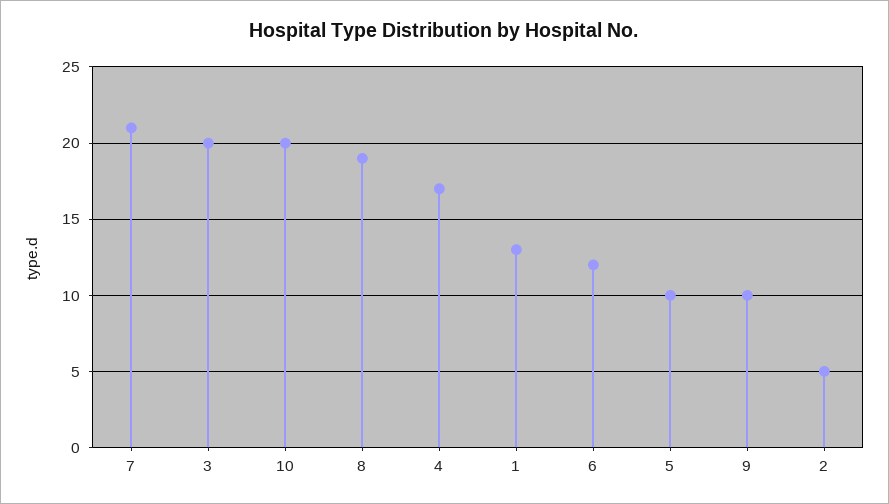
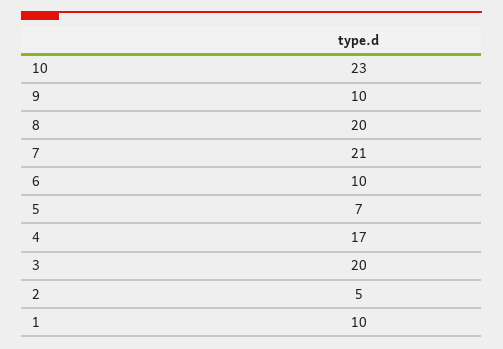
  {
    "7": 21,
    "3": 20,
-   "10": 20,
+   "10": 23,
-   "8": 19,
+   "8": 20,
    "4": 17,
-   "1": 13,
+   "1": 10,
-   "6": 12,
+   "6": 10,
-   "5": 10,
+   "5": 7,
    "9": 10,
    "2": 5
  }

